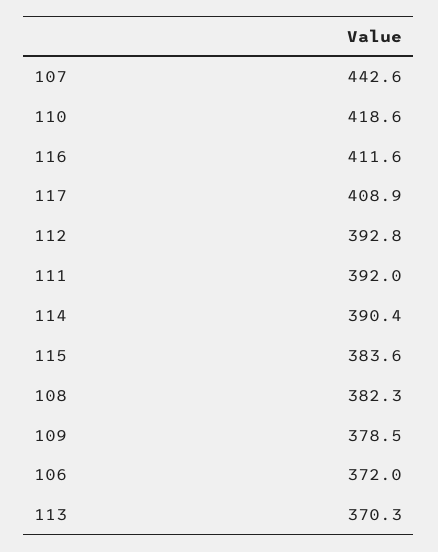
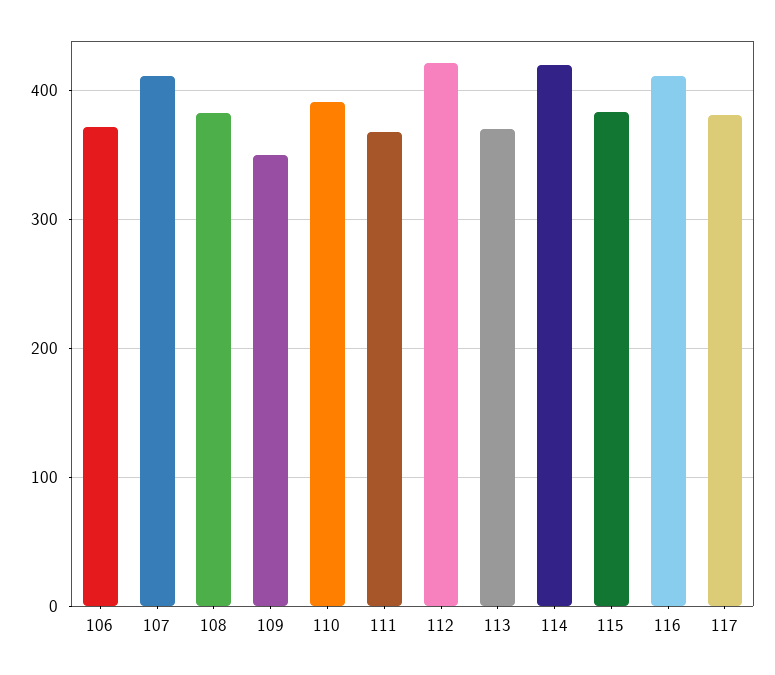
  {
-   "107": 442.6,
+   "107": 410,
-   "110": 418.6,
+   "110": 390,
    "116": 411.6,
-   "117": 408.9,
+   "117": 380,
-   "112": 392.8,
+   "112": 420,
-   "111": 392,
+   "111": 370,
-   "114": 390.4,
+   "114": 420,
    "115": 383.6,
    "108": 382.3,
-   "109": 378.5,
+   "109": 350,
    "106": 372,
    "113": 370.3
  }

